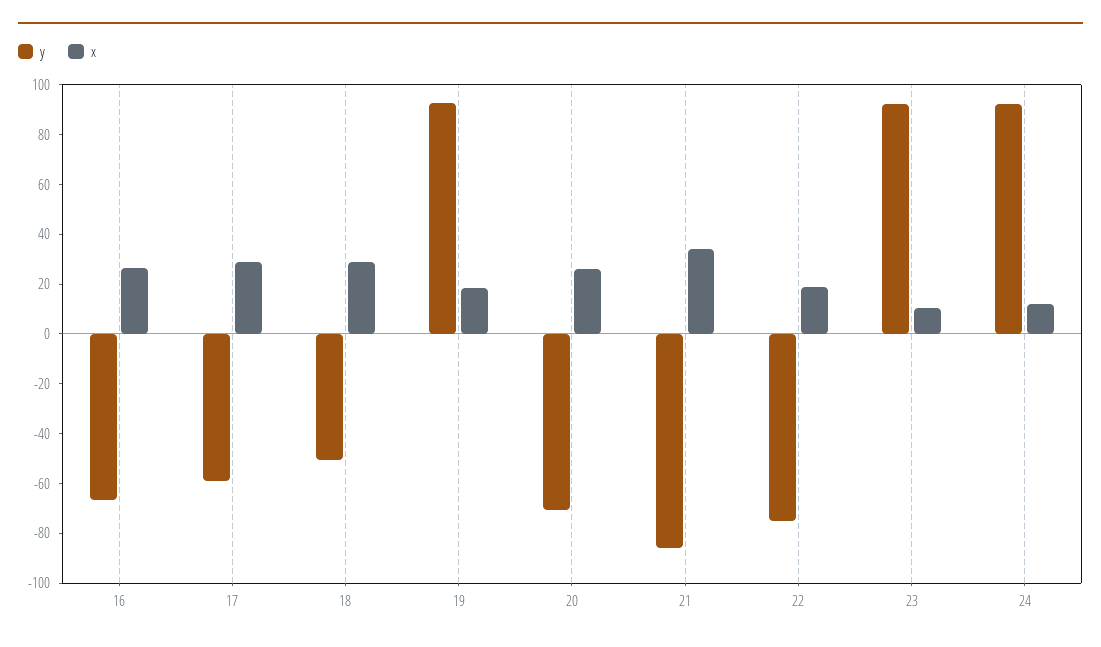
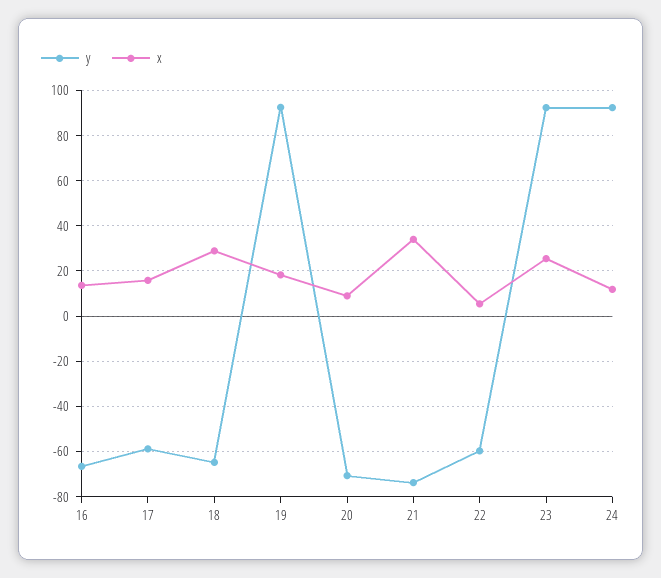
  {
    "y": {
      "16": -65,
      "17": -60,
-     "18": -50,
+     "18": -65,
      "19": 90,
      "20": -70,
-     "21": -85,
+     "21": -75,
-     "22": -75,
+     "22": -60,
      "23": 90,
      "24": 90
    },
    "x": {
-     "16": 25,
+     "16": 15,
-     "17": 30,
+     "17": 15,
      "18": 30,
      "19": 20,
-     "20": 25,
+     "20": 10,
      "21": 35,
-     "22": 20,
+     "22": 5,
-     "23": 10,
+     "23": 25,
      "24": 10
    }
  }

